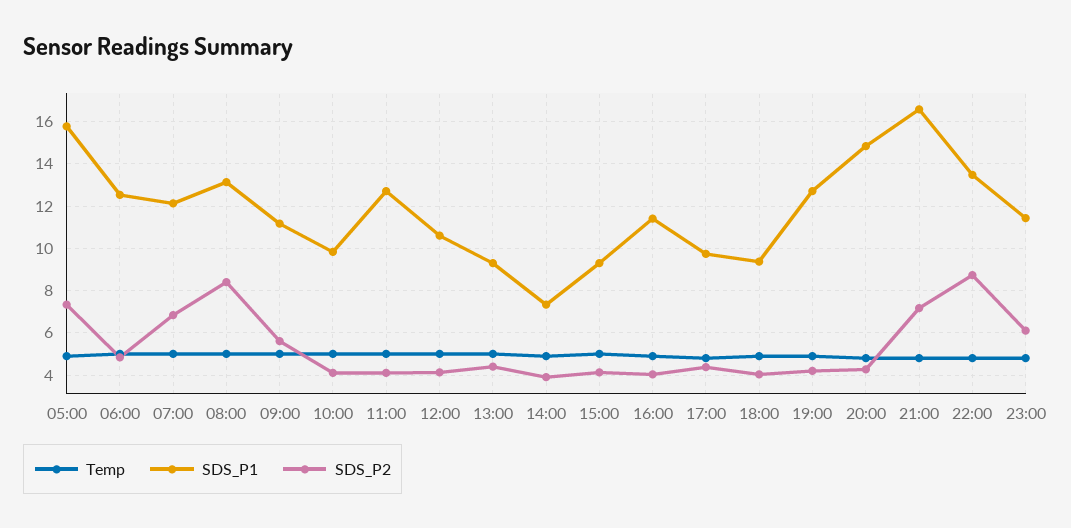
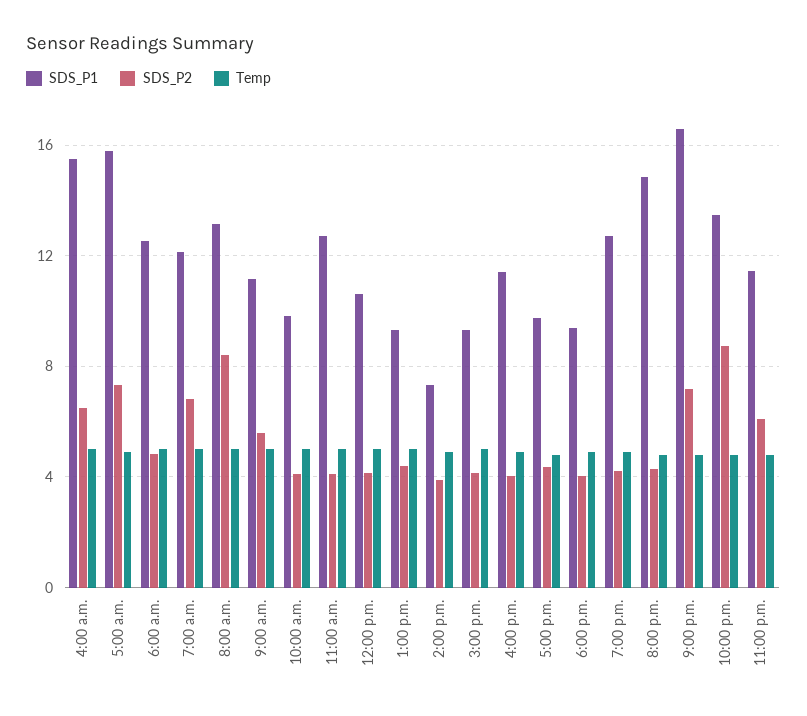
  {
    "Temp": {
      "05:00": 5,
      "06:00": 5,
      "07:00": 5,
      "08:00": 5,
      "09:00": 5,
      "10:00": 5,
      "11:00": 5,
      "12:00": 5,
      "13:00": 5,
      "14:00": 5,
      "15:00": 5,
      "16:00": 5,
      "17:00": 5,
      "18:00": 5,
      "19:00": 5,
      "20:00": 5,
      "21:00": 5,
      "22:00": 5,
-     "23:00": 5
+     "23:00": 5,
+     "4:00 a.m.": 5
    },
    "SDS_P1": {
      "05:00": 16,
      "06:00": 12.5,
      "07:00": 12,
      "08:00": 13,
      "09:00": 11,
      "10:00": 10,
      "11:00": 12.5,
      "12:00": 10.5,
      "13:00": 9.5,
      "14:00": 7.5,
      "15:00": 9.5,
      "16:00": 11.5,
      "17:00": 9.5,
      "18:00": 9.5,
      "19:00": 12.5,
      "20:00": 15,
      "21:00": 16.5,
      "22:00": 13.5,
-     "23:00": 11.5
+     "23:00": 11.5,
+     "4:00 a.m.": 15.5
    },
    "SDS_P2": {
      "05:00": 7.5,
      "06:00": 5,
      "07:00": 7,
      "08:00": 8.5,
      "09:00": 5.5,
      "10:00": 4,
      "11:00": 4,
      "12:00": 4,
      "13:00": 4.5,
      "14:00": 4,
      "15:00": 4,
      "16:00": 4,
      "17:00": 4.5,
      "18:00": 4,
      "19:00": 4,
      "20:00": 4.5,
      "21:00": 7,
      "22:00": 8.5,
-     "23:00": 6
+     "23:00": 6,
+     "4:00 a.m.": 6.5
    }
  }

